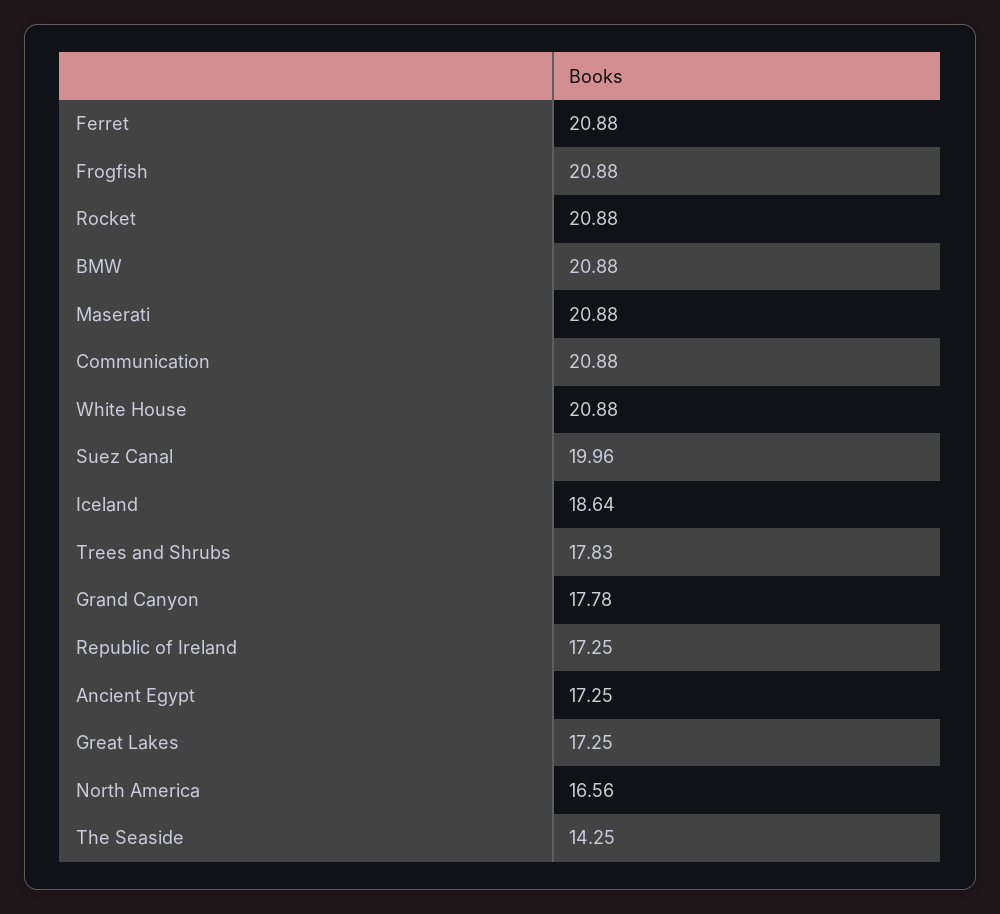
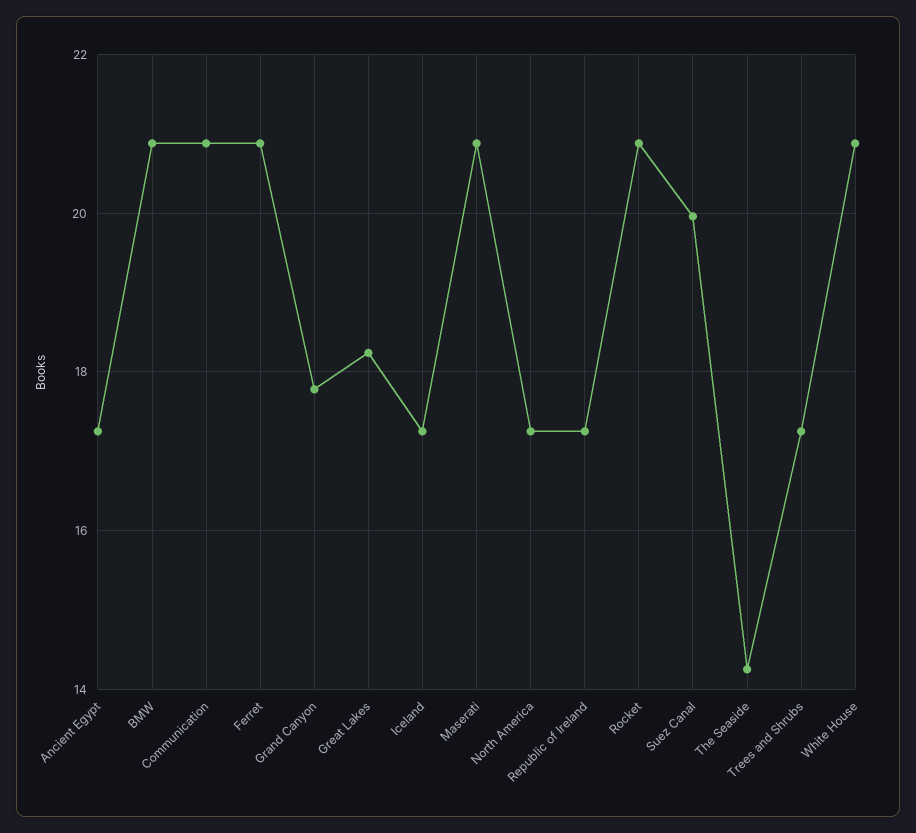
  {
    "Ferret": 20.88,
-   "Frogfish": 20.88,
    "Rocket": 20.88,
    "BMW": 20.88,
    "Maserati": 20.88,
    "Communication": 20.88,
    "White House": 20.88,
    "Suez Canal": 19.96,
-   "Iceland": 18.64,
+   "Iceland": 17.2,
-   "Trees and Shrubs": 17.83,
+   "Trees and Shrubs": 17.2,
    "Grand Canyon": 17.78,
    "Republic of Ireland": 17.25,
    "Ancient Egypt": 17.25,
-   "Great Lakes": 17.25,
+   "Great Lakes": 18.2,
-   "North America": 16.56,
+   "North America": 17.2,
    "The Seaside": 14.25
  }

